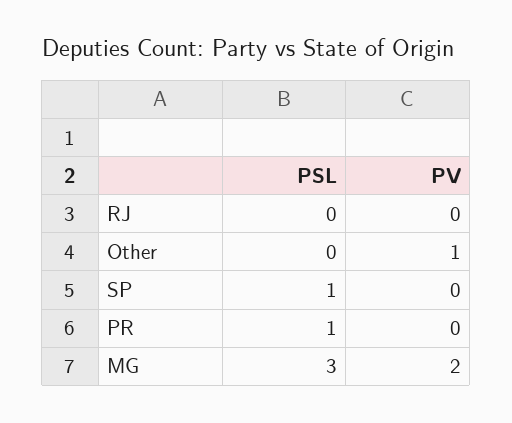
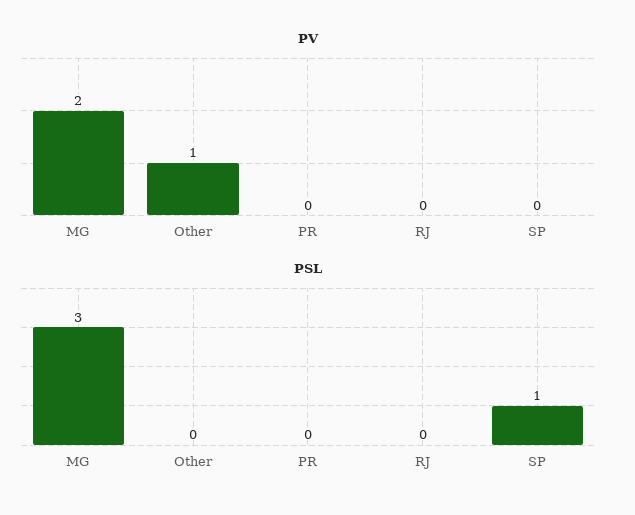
  {
    "PSL": {
      "RJ": 0,
      "Other": 0,
      "SP": 1,
-     "PR": 1,
+     "PR": 0,
      "MG": 3
    },
    "PV": {
      "RJ": 0,
      "Other": 1,
      "SP": 0,
      "PR": 0,
      "MG": 2
    }
  }

